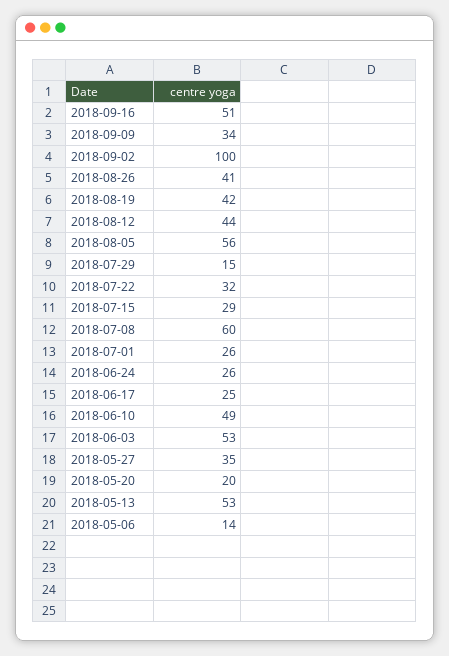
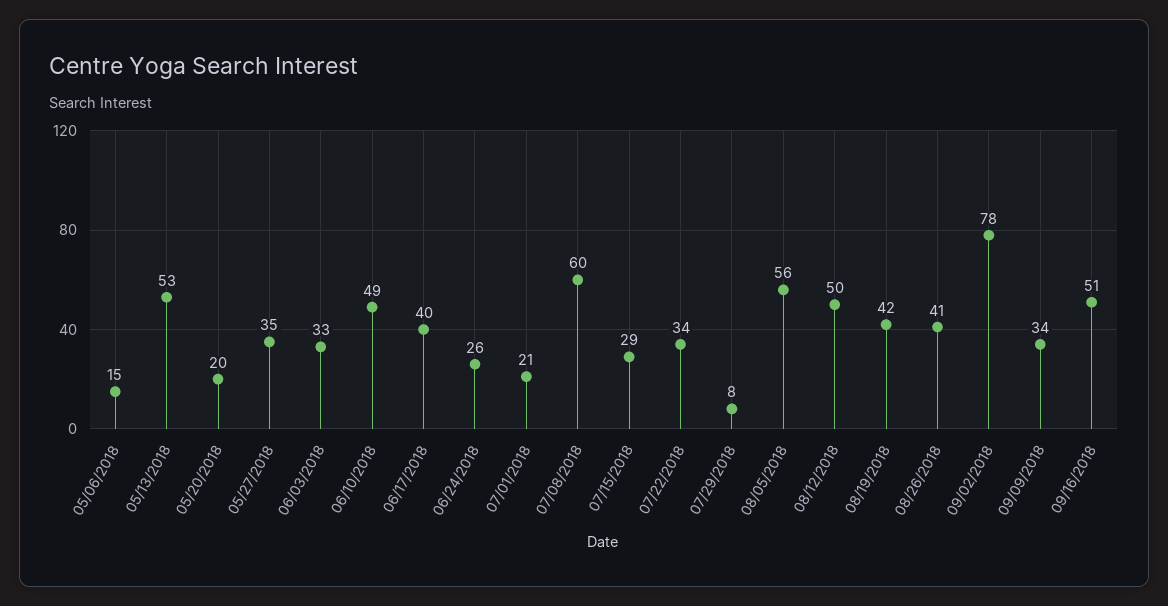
  {
    "2018-09-16": 51,
    "2018-09-09": 34,
-   "2018-09-02": 100,
+   "2018-09-02": 78,
    "2018-08-26": 41,
    "2018-08-19": 42,
-   "2018-08-12": 44,
+   "2018-08-12": 50,
    "2018-08-05": 56,
-   "2018-07-29": 15,
+   "2018-07-29": 8,
-   "2018-07-22": 32,
+   "2018-07-22": 34,
    "2018-07-15": 29,
    "2018-07-08": 60,
-   "2018-07-01": 26,
+   "2018-07-01": 21,
    "2018-06-24": 26,
-   "2018-06-17": 25,
+   "2018-06-17": 40,
    "2018-06-10": 49,
-   "2018-06-03": 53,
+   "2018-06-03": 33,
    "2018-05-27": 35,
    "2018-05-20": 20,
    "2018-05-13": 53,
-   "2018-05-06": 14
+   "2018-05-06": 15
  }

